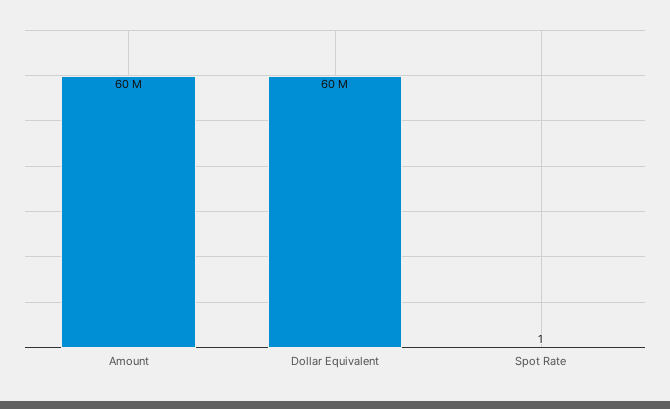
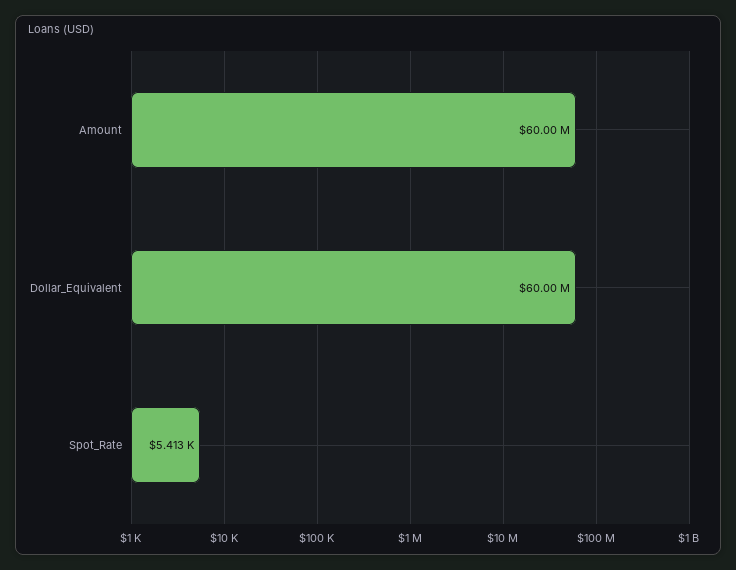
  {
    "Amount": 60000000,
    "Dollar Equivalent": 60000000,
-   "Spot Rate": 1
+   "Spot Rate": 5413
  }

